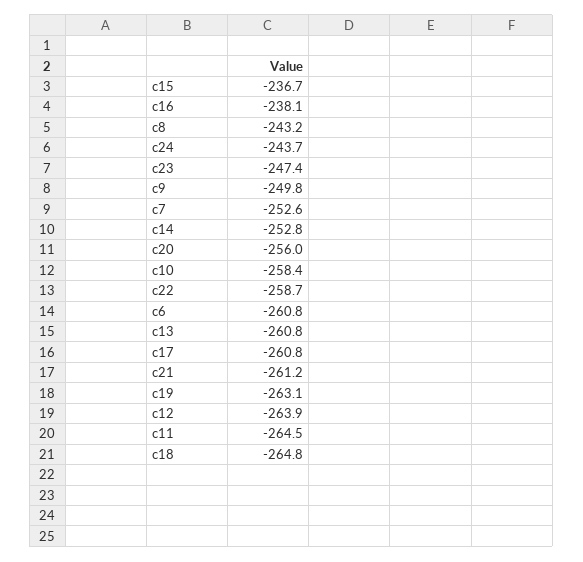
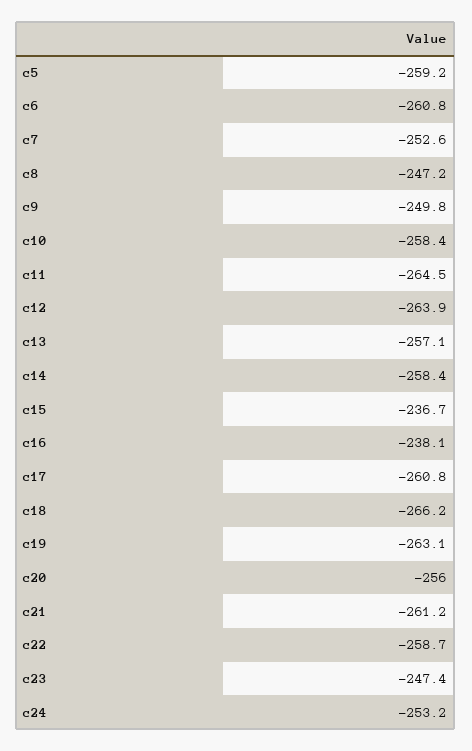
  {
    "c15": -236.7,
    "c16": -238.1,
-   "c8": -243.2,
+   "c8": -247.2,
-   "c24": -243.7,
+   "c24": -253.2,
    "c23": -247.4,
    "c9": -249.8,
    "c7": -252.6,
-   "c14": -252.8,
+   "c14": -258.4,
    "c20": -256,
    "c10": -258.4,
    "c22": -258.7,
    "c6": -260.8,
-   "c13": -260.8,
+   "c13": -257.1,
    "c17": -260.8,
    "c21": -261.2,
    "c19": -263.1,
    "c12": -263.9,
    "c11": -264.5,
-   "c18": -264.8
+   "c18": -266.2,
+   "c5": -259.2
  }

